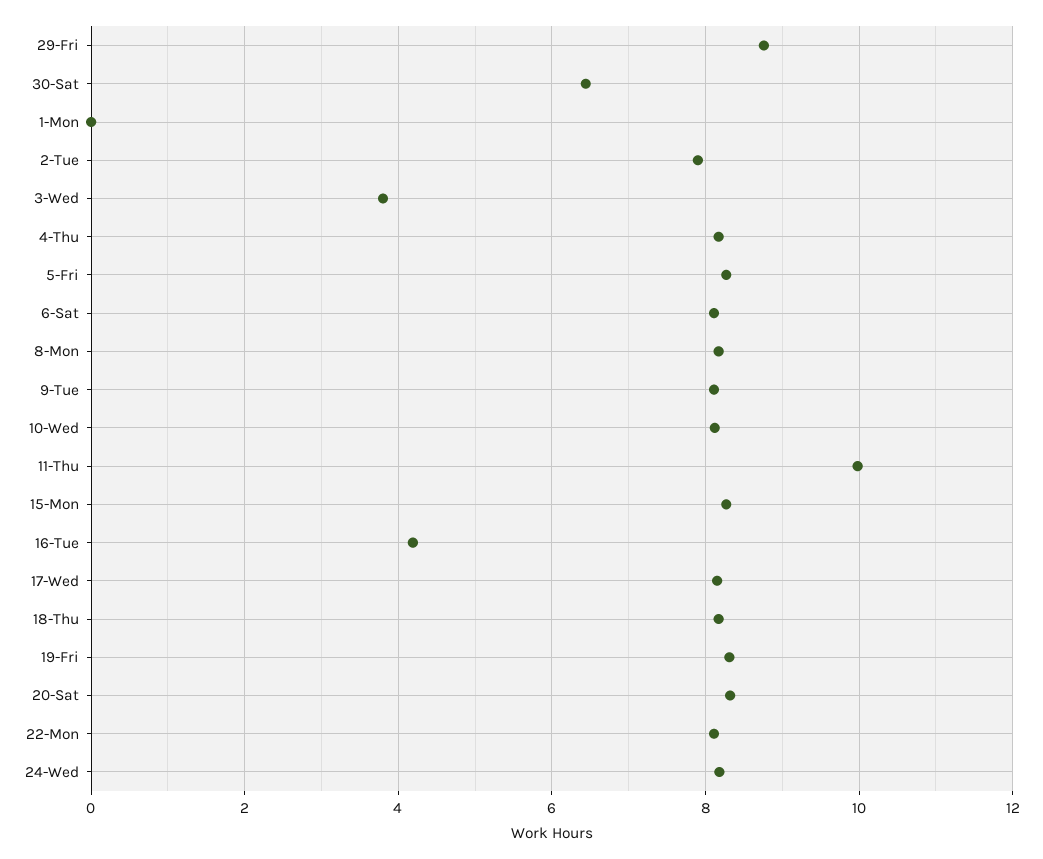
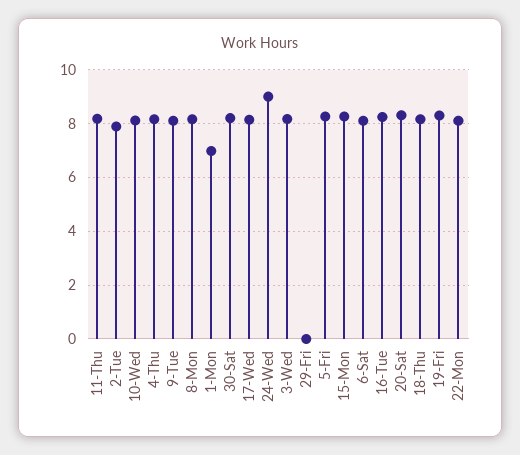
  {
-   "29-Fri": 8.8,
+   "29-Fri": 0,
-   "30-Sat": 6.4,
+   "30-Sat": 8.25,
-   "1-Mon": 0,
+   "1-Mon": 7,
    "2-Tue": 8,
-   "3-Wed": 3.8,
+   "3-Wed": 8.25,
    "4-Thu": 8.2,
    "5-Fri": 8.2,
    "6-Sat": 8.2,
    "8-Mon": 8.2,
    "9-Tue": 8.2,
    "10-Wed": 8.2,
-   "11-Thu": 10,
+   "11-Thu": 8.25,
    "15-Mon": 8.2,
-   "16-Tue": 4.2,
+   "16-Tue": 8.25,
    "17-Wed": 8.2,
    "18-Thu": 8.2,
    "19-Fri": 8.4,
    "20-Sat": 8.4,
    "22-Mon": 8.2,
-   "24-Wed": 8.2
+   "24-Wed": 9
  }

